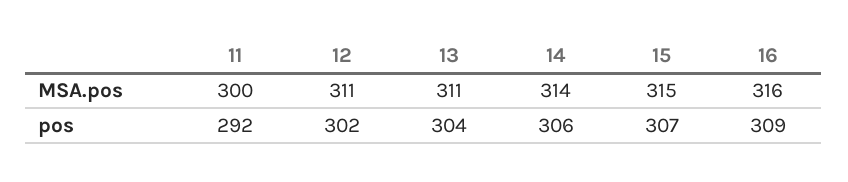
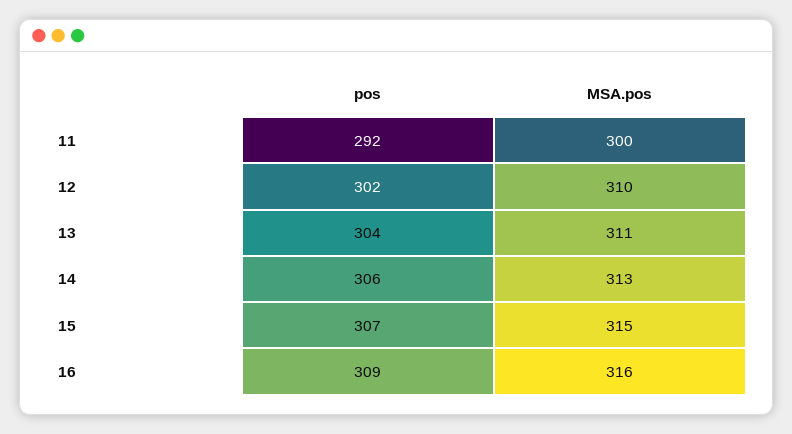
  {
    "11": {
      "MSA.pos": 300,
      "pos": 292
    },
    "12": {
-     "MSA.pos": 311,
+     "MSA.pos": 310,
      "pos": 302
    },
    "13": {
      "MSA.pos": 311,
      "pos": 304
    },
    "14": {
-     "MSA.pos": 314,
+     "MSA.pos": 313,
      "pos": 306
    },
    "15": {
      "MSA.pos": 315,
      "pos": 307
    },
    "16": {
      "MSA.pos": 316,
      "pos": 309
    }
  }

